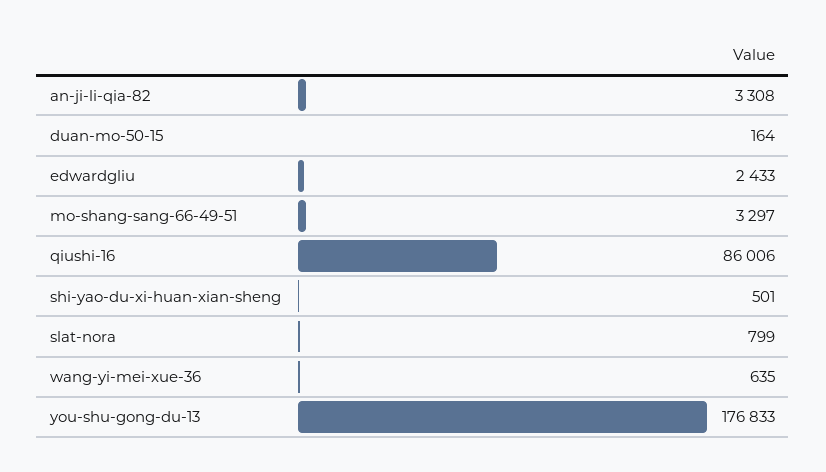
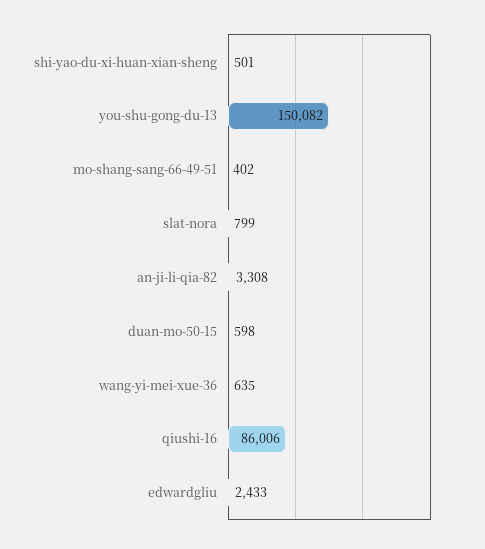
  {
    "an-ji-li-qia-82": 3308,
-   "duan-mo-50-15": 164,
+   "duan-mo-50-15": 598,
    "edwardgliu": 2433,
-   "mo-shang-sang-66-49-51": 3297,
+   "mo-shang-sang-66-49-51": 402,
    "qiushi-16": 86006,
    "shi-yao-du-xi-huan-xian-sheng": 501,
    "slat-nora": 799,
    "wang-yi-mei-xue-36": 635,
-   "you-shu-gong-du-13": 176833
+   "you-shu-gong-du-13": 150082
  }

